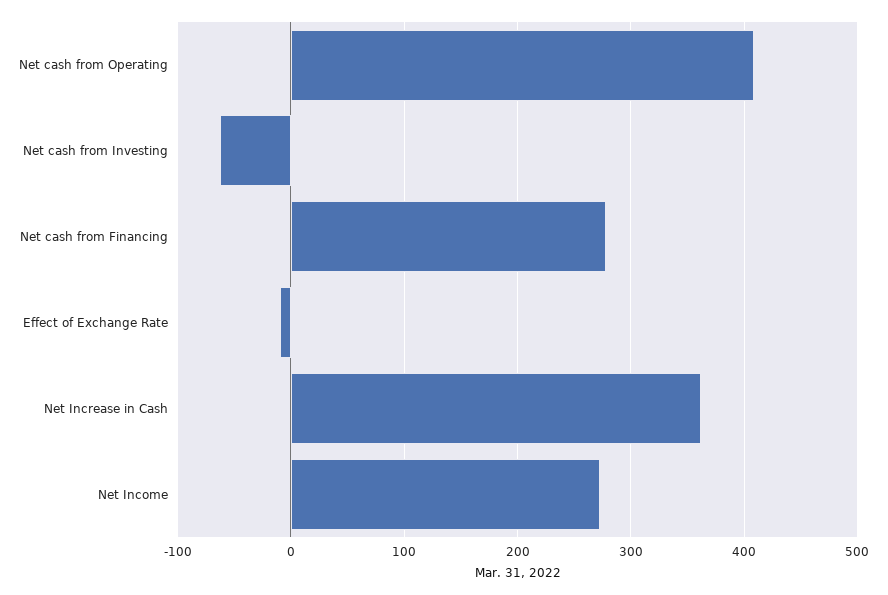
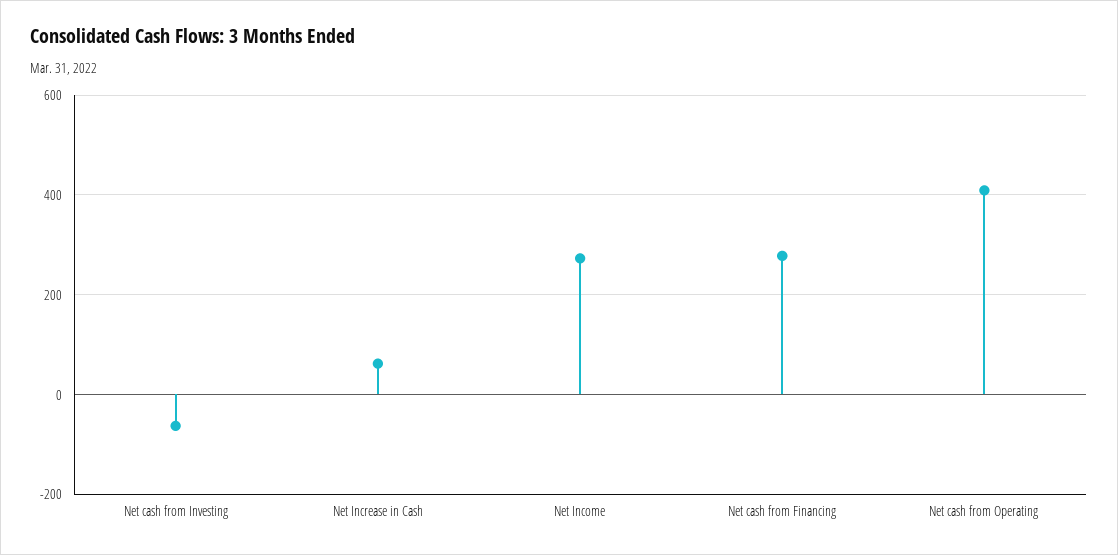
  {
    "Net cash from Operating": 410,
    "Net cash from Investing": -60,
    "Net cash from Financing": 280,
-   "Effect of Exchange Rate": -10,
-   "Net Increase in Cash": 360,
+   "Net Increase in Cash": 60,
    "Net Income": 270
  }

